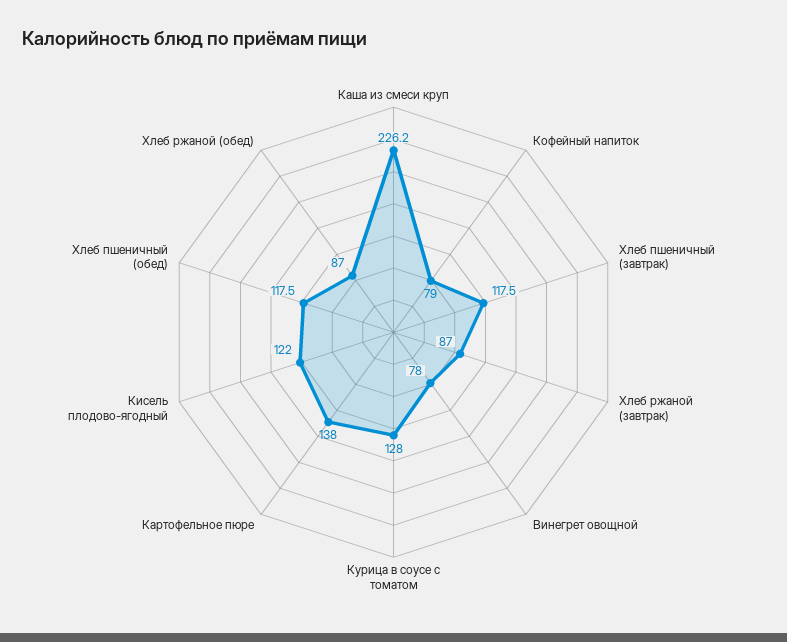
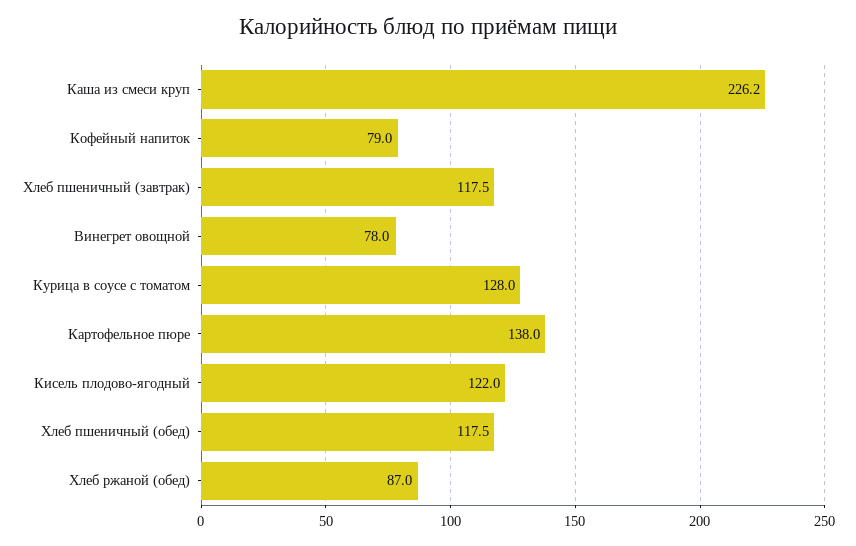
  {
    "Каша из смеси круп": 226.2,
    "Кофейный напиток": 79,
    "Хлеб пшеничный (завтрак)": 117.5,
-   "Хлеб ржаной (завтрак)": 87,
    "Винегрет овощной": 78,
    "Курица в соусе с томатом": 128,
    "Картофельное пюре": 138,
    "Кисель плодово-ягодный": 122,
    "Хлеб пшеничный (обед)": 117.5,
    "Хлеб ржаной (обед)": 87
  }

